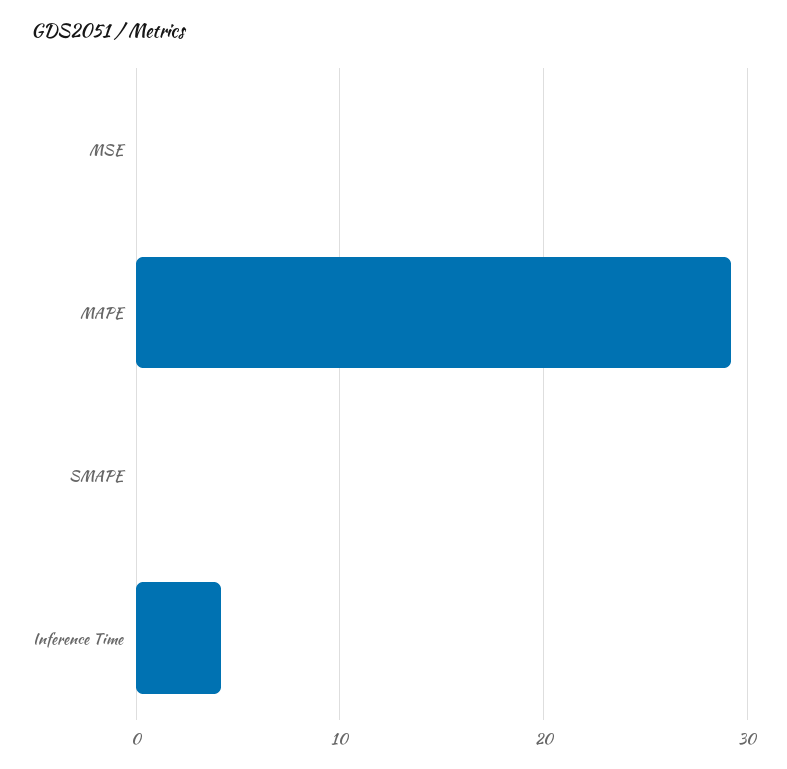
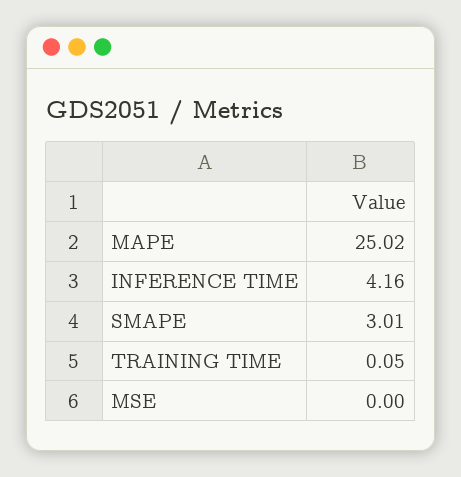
  {
    "MSE": 0,
-   "MAPE": 29,
+   "MAPE": 25.02,
-   "SMAPE": 0,
+   "SMAPE": 3.01,
-   "Inference Time": 4.16
+   "Inference Time": 4.16,
+   "TRAINING TIME": 0.05
  }

